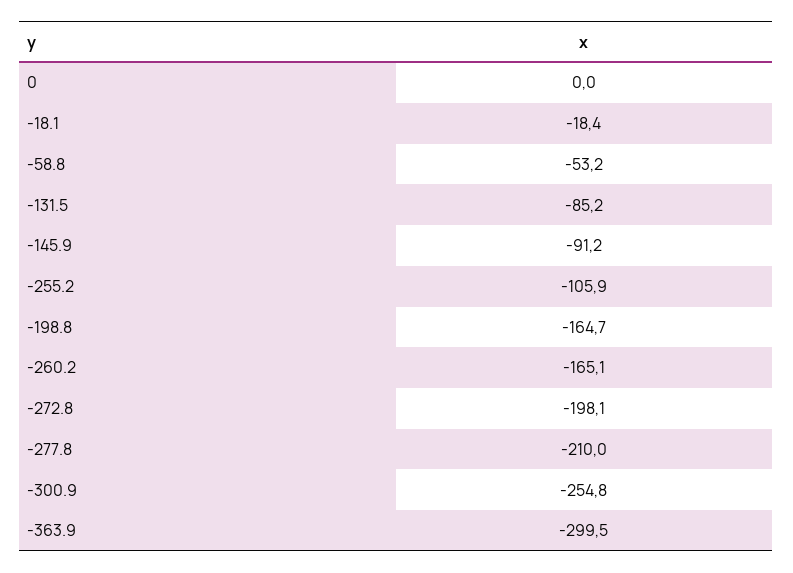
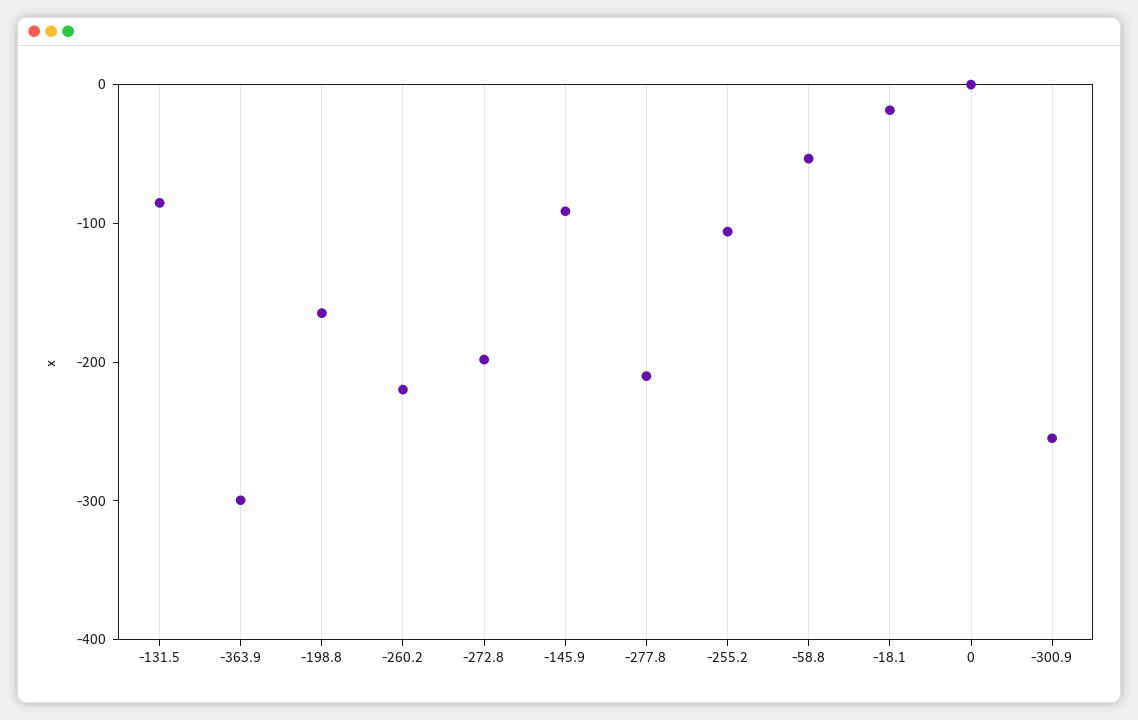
  {
    "0": 0,
    "-18.1": -18.4,
    "-58.8": -53.2,
    "-131.5": -85.2,
    "-145.9": -91.2,
    "-255.2": -105.9,
    "-198.8": -164.7,
-   "-260.2": -165.1,
+   "-260.2": -220,
    "-272.8": -198.1,
    "-277.8": -210,
    "-300.9": -254.8,
    "-363.9": -299.5
  }

